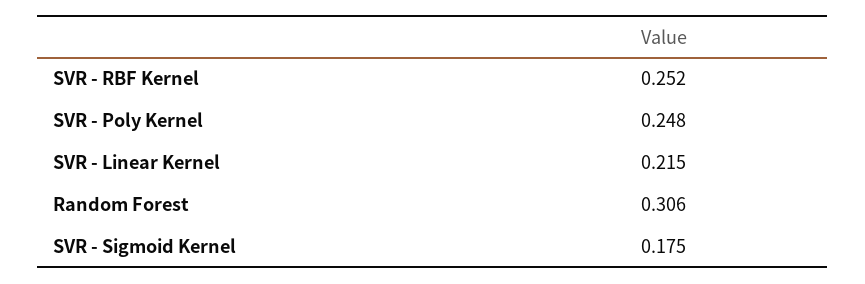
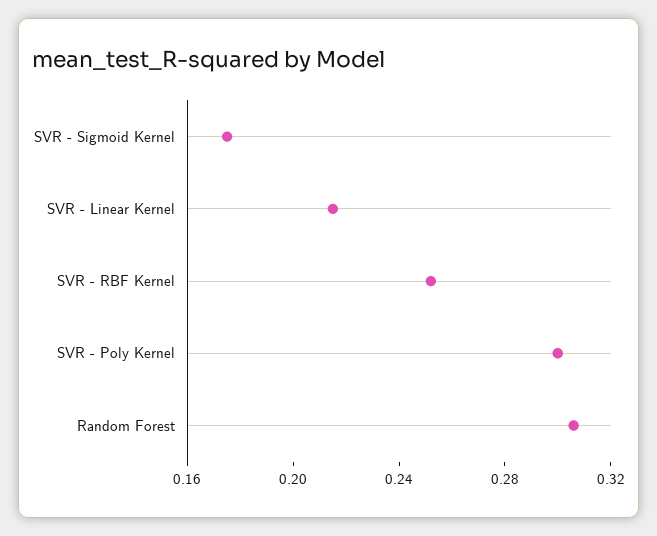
  {
    "SVR - RBF Kernel": 0.252,
-   "SVR - Poly Kernel": 0.248,
+   "SVR - Poly Kernel": 0.3,
    "SVR - Linear Kernel": 0.215,
    "Random Forest": 0.306,
    "SVR - Sigmoid Kernel": 0.175
  }

